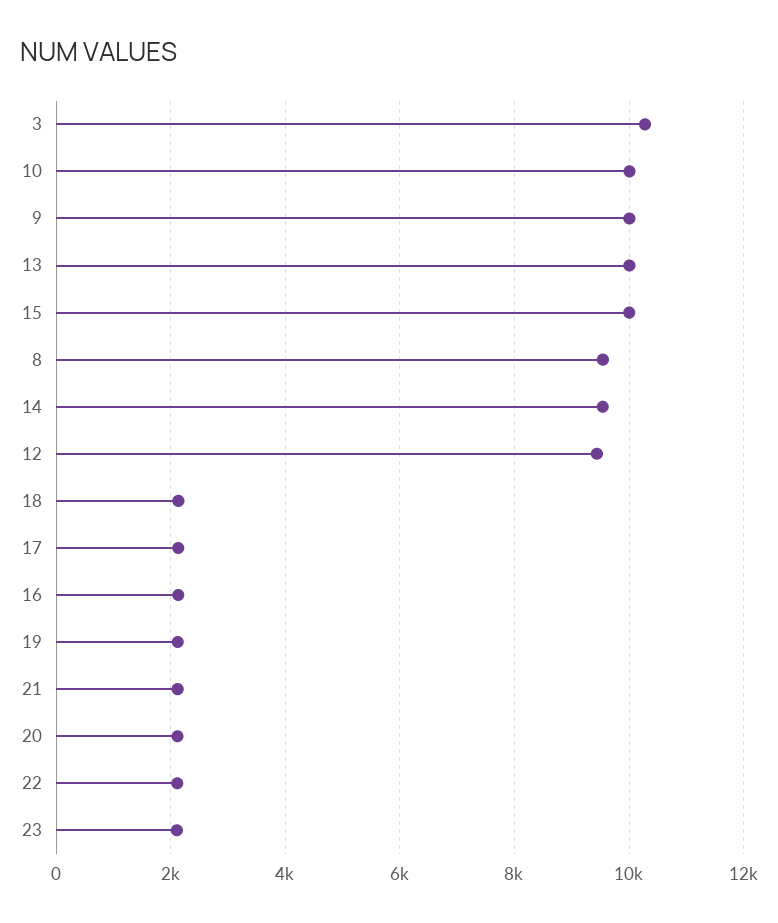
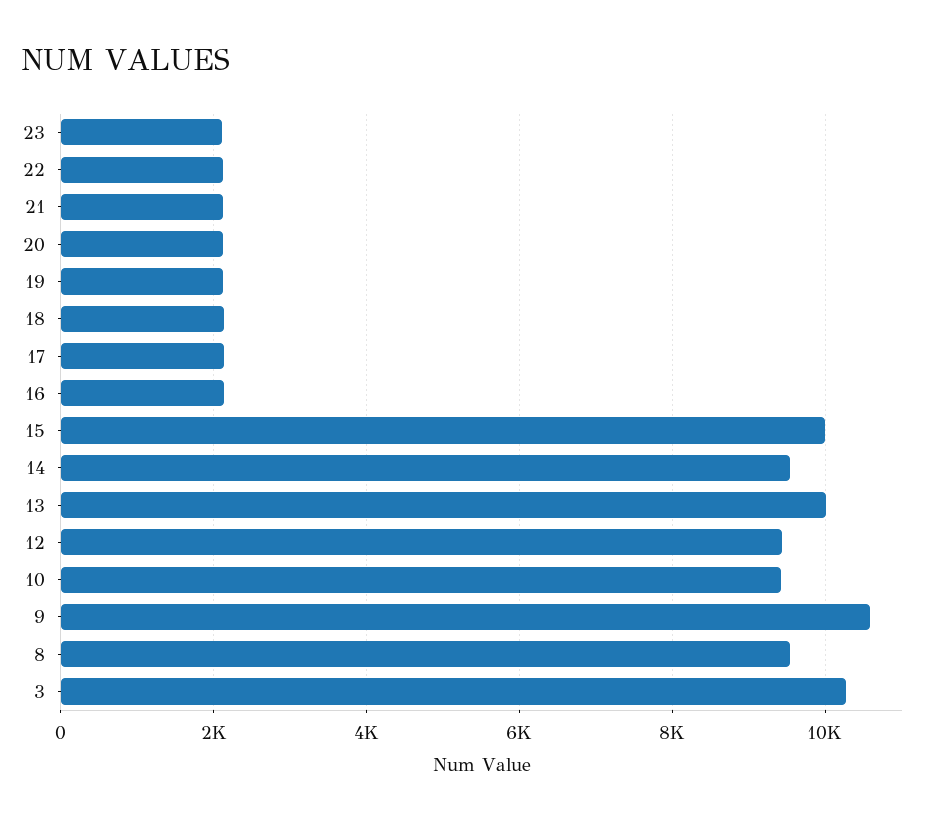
  {
    "3": 10200,
-   "10": 10000,
+   "10": 9400,
-   "9": 10000,
+   "9": 10600,
    "13": 10000,
    "15": 10000,
    "8": 9600,
    "14": 9600,
    "12": 9400,
    "18": 2200,
    "17": 2200,
    "16": 2200,
    "19": 2200,
    "21": 2200,
    "20": 2200,
    "22": 2200,
    "23": 2200
  }

